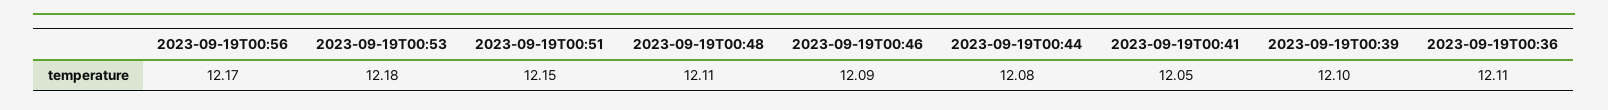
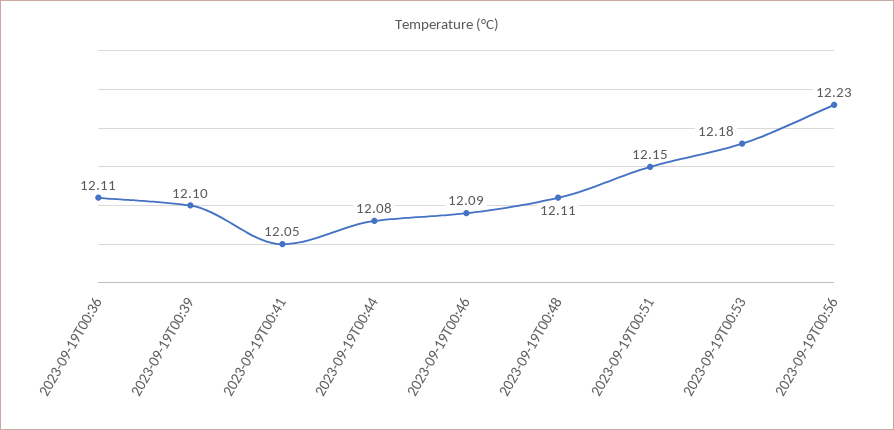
  {
-   "2023-09-19T00:56": 12.17,
+   "2023-09-19T00:56": 12.23,
    "2023-09-19T00:53": 12.18,
    "2023-09-19T00:51": 12.15,
    "2023-09-19T00:48": 12.11,
    "2023-09-19T00:46": 12.09,
    "2023-09-19T00:44": 12.08,
    "2023-09-19T00:41": 12.05,
    "2023-09-19T00:39": 12.1,
    "2023-09-19T00:36": 12.11
  }

